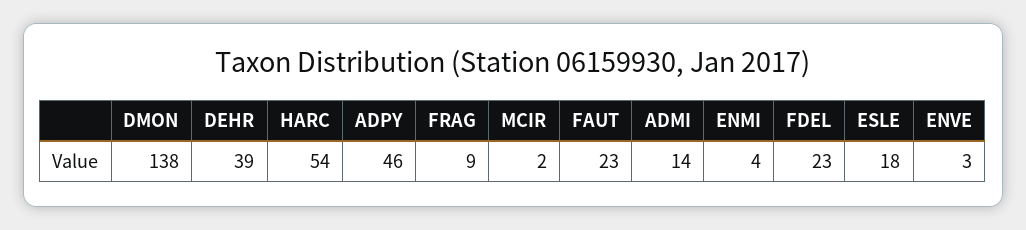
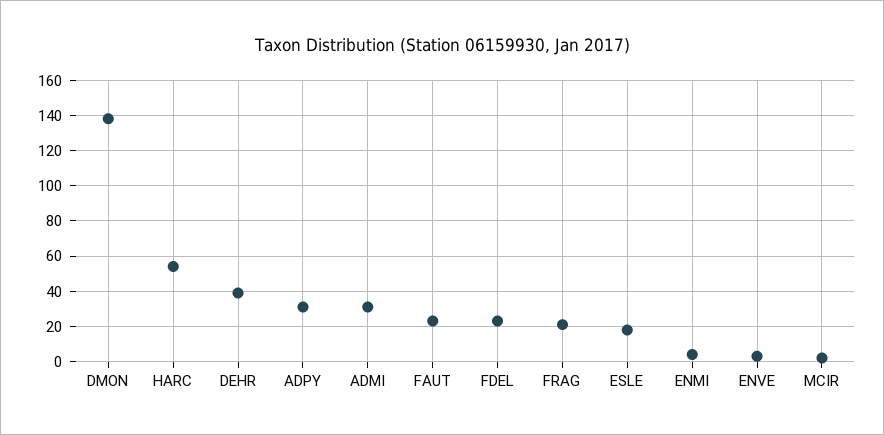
  {
    "DMON": 138,
    "DEHR": 39,
    "HARC": 54,
-   "ADPY": 46,
+   "ADPY": 30,
-   "FRAG": 9,
+   "FRAG": 20,
    "MCIR": 2,
    "FAUT": 23,
-   "ADMI": 14,
+   "ADMI": 30,
    "ENMI": 4,
    "FDEL": 23,
    "ESLE": 18,
    "ENVE": 3
  }

